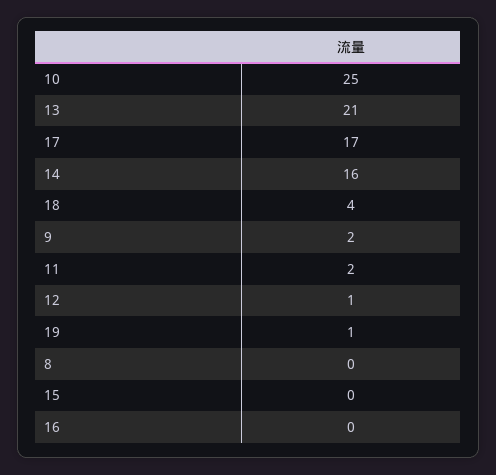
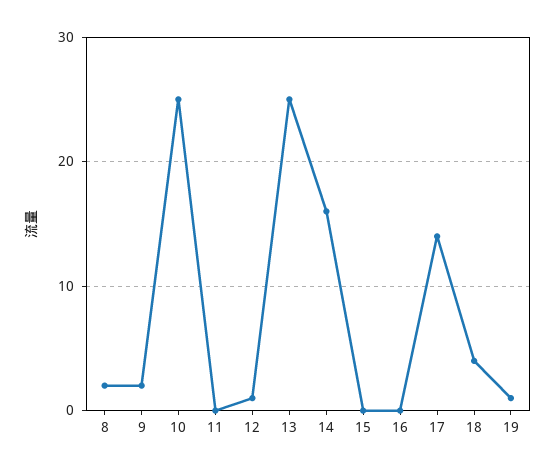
  {
    "10": 25,
-   "13": 21,
+   "13": 25,
-   "17": 17,
+   "17": 14,
    "14": 16,
    "18": 4,
    "9": 2,
-   "11": 2,
+   "11": 0,
    "12": 1,
    "19": 1,
-   "8": 0,
+   "8": 2,
    "15": 0,
    "16": 0
  }

